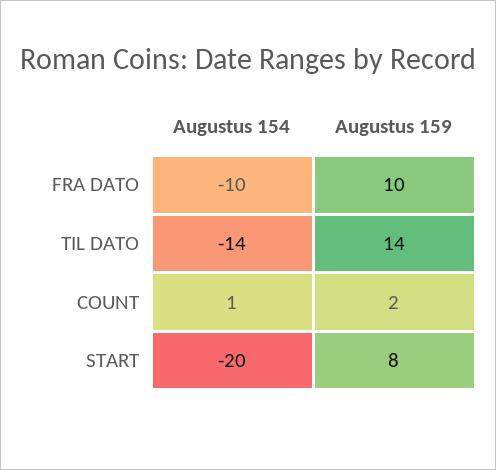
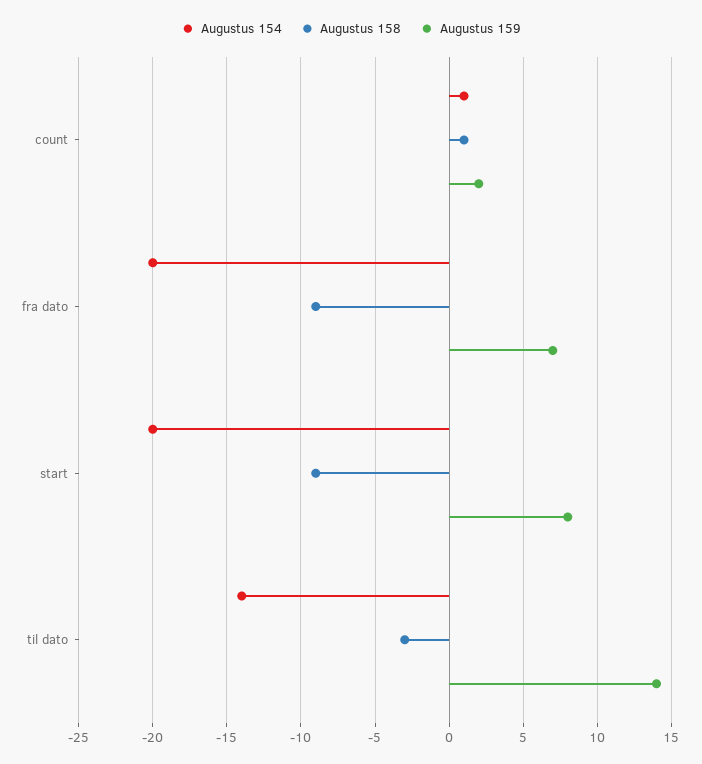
  {
    "Augustus 154": {
-     "FRA DATO": -10,
+     "FRA DATO": -20,
      "TIL DATO": -14,
      "COUNT": 1,
      "START": -20
    },
    "Augustus 159": {
-     "FRA DATO": 10,
+     "FRA DATO": 7,
      "TIL DATO": 14,
      "COUNT": 2,
      "START": 8
-   }
+   },
+   "Augustus 158": {
+     "COUNT": 1,
+     "FRA DATO": -9,
+     "START": -9,
+     "TIL DATO": -3
+   }
  }

